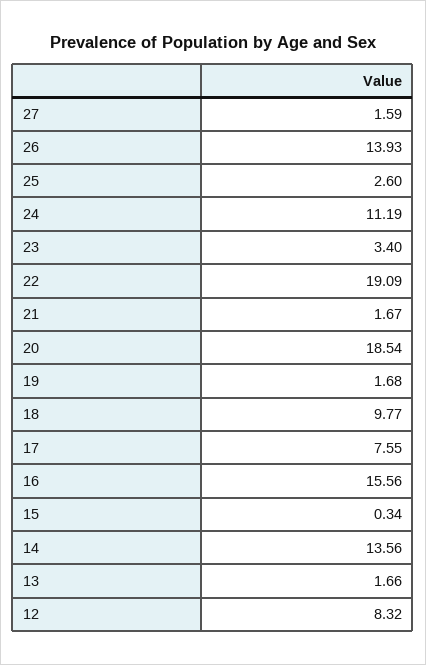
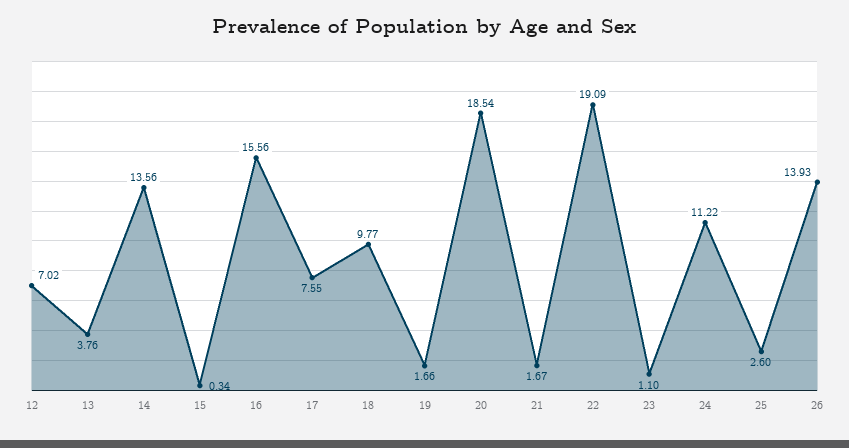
  {
-   "27": 1.59,
    "26": 13.93,
    "25": 2.6,
-   "24": 11.19,
+   "24": 11.22,
-   "23": 3.4,
+   "23": 1.1,
    "22": 19.09,
    "21": 1.67,
    "20": 18.54,
-   "19": 1.68,
+   "19": 1.66,
    "18": 9.77,
    "17": 7.55,
    "16": 15.56,
    "15": 0.34,
    "14": 13.56,
-   "13": 1.66,
+   "13": 3.76,
-   "12": 8.32
+   "12": 7.02
  }

